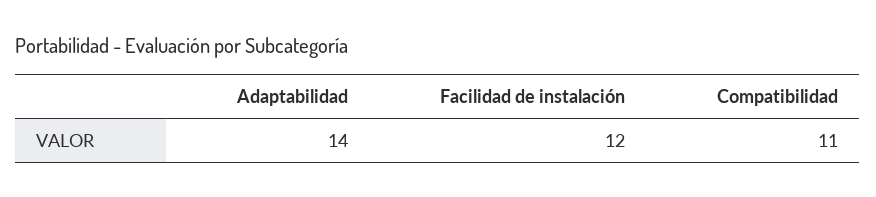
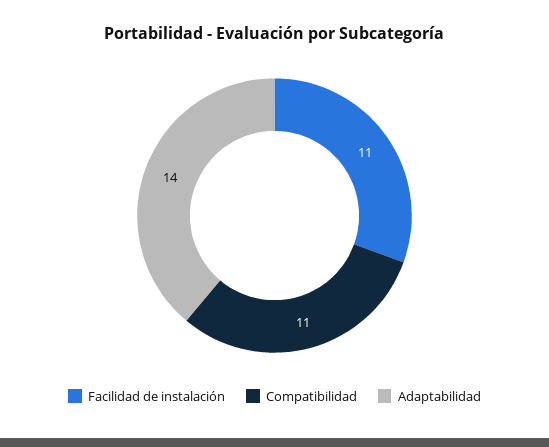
  {
    "Adaptabilidad": 14,
-   "Facilidad de instalación": 12,
+   "Facilidad de instalación": 11,
    "Compatibilidad": 11
  }

